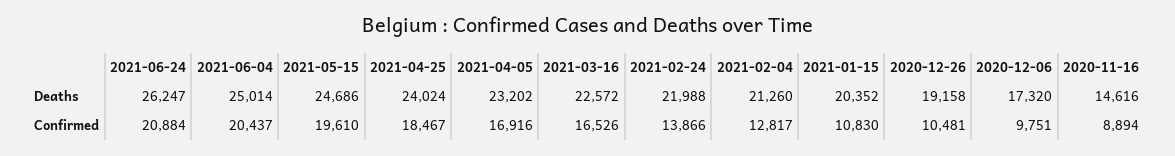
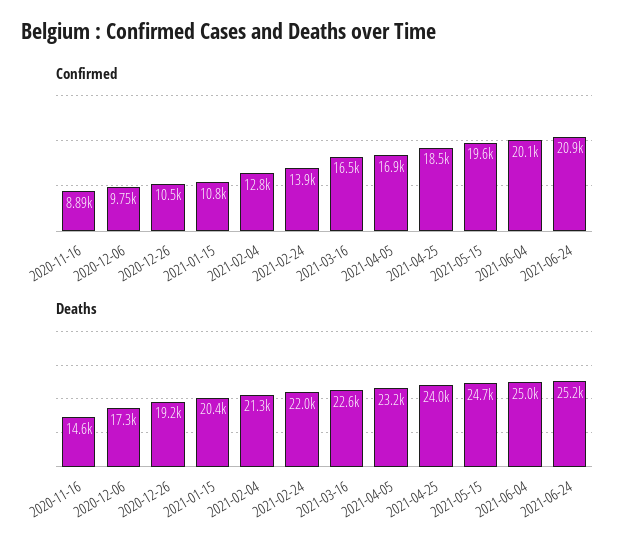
  {
    "Deaths": {
-     "2021-06-24": 26247,
+     "2021-06-24": 25200,
      "2021-06-04": 25014,
      "2021-05-15": 24686,
      "2021-04-25": 24024,
      "2021-04-05": 23202,
      "2021-03-16": 22572,
      "2021-02-24": 21988,
      "2021-02-04": 21260,
      "2021-01-15": 20352,
      "2020-12-26": 19158,
      "2020-12-06": 17320,
      "2020-11-16": 14616
    },
    "Confirmed": {
      "2021-06-24": 20884,
-     "2021-06-04": 20437,
+     "2021-06-04": 20100,
      "2021-05-15": 19610,
      "2021-04-25": 18467,
      "2021-04-05": 16916,
      "2021-03-16": 16526,
      "2021-02-24": 13866,
      "2021-02-04": 12817,
      "2021-01-15": 10830,
      "2020-12-26": 10481,
      "2020-12-06": 9751,
      "2020-11-16": 8894
    }
  }

